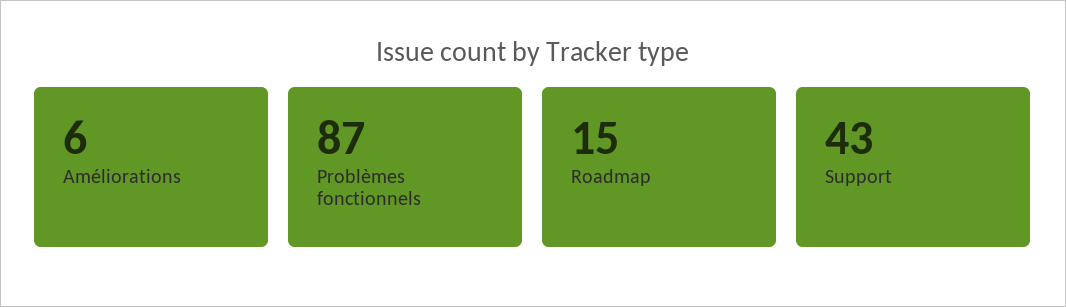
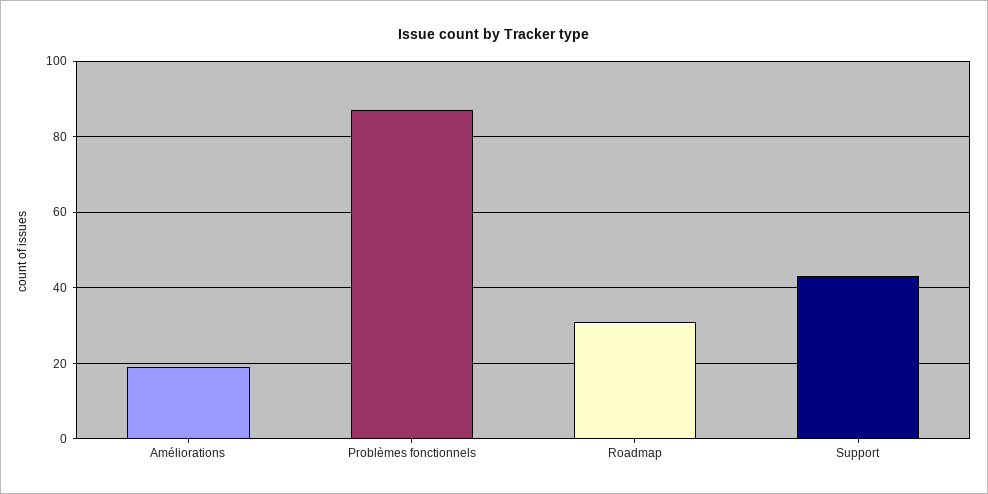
  {
-   "Améliorations": 6,
+   "Améliorations": 20,
    "Problèmes fonctionnels": 87,
-   "Roadmap": 15,
+   "Roadmap": 30,
    "Support": 43
  }

